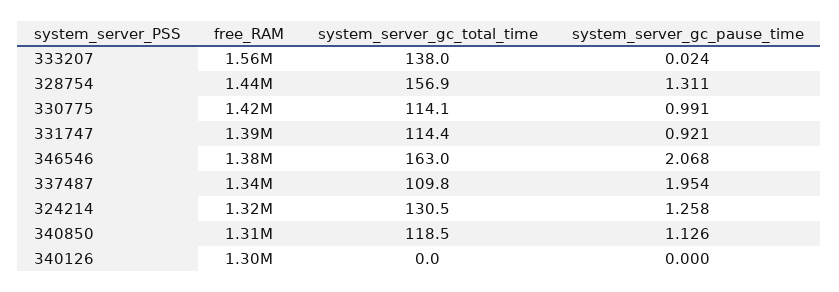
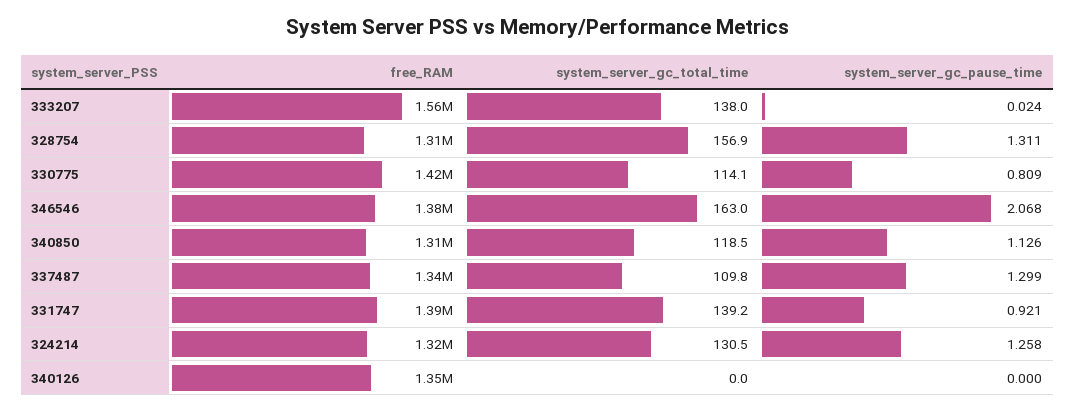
  {
    "free_RAM": {
      "333207": 1560000,
-     "328754": 1440000,
+     "328754": 1310000,
      "330775": 1420000,
      "331747": 1390000,
      "346546": 1380000,
      "337487": 1340000,
      "324214": 1320000,
      "340850": 1310000,
-     "340126": 1300000
+     "340126": 1350000
    },
    "system_server_gc_total_time": {
      "333207": 138,
      "328754": 156.9,
      "330775": 114.1,
-     "331747": 114.4,
+     "331747": 139.2,
      "346546": 163,
      "337487": 109.8,
      "324214": 130.5,
      "340850": 118.5,
      "340126": 0
    },
    "system_server_gc_pause_time": {
      "333207": 0.024,
      "328754": 1.311,
-     "330775": 0.991,
+     "330775": 0.809,
      "331747": 0.921,
      "346546": 2.068,
-     "337487": 1.954,
+     "337487": 1.299,
      "324214": 1.258,
      "340850": 1.126,
      "340126": 0
    }
  }

